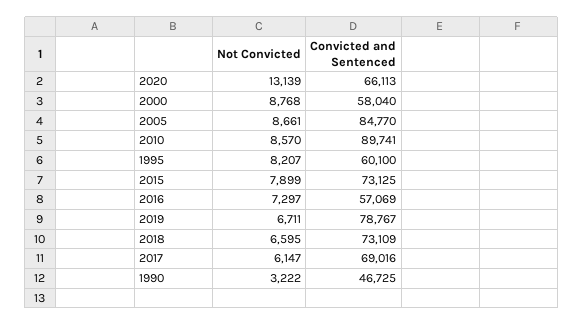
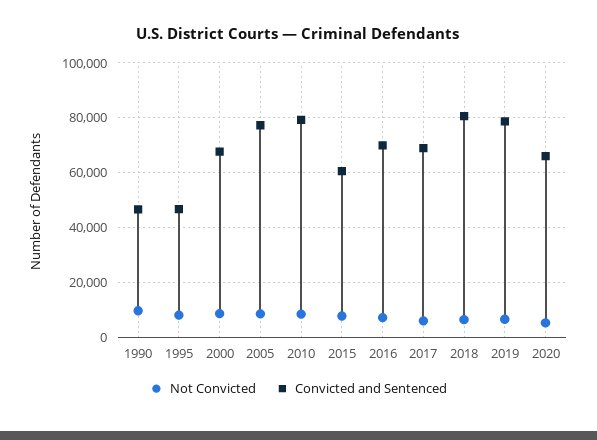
  {
    "Not Convicted": {
-     "2020": 13139,
+     "2020": 5000,
      "2000": 8768,
      "2005": 8661,
      "2010": 8570,
      "1995": 8207,
      "2015": 7899,
      "2016": 7297,
      "2019": 6711,
      "2018": 6595,
      "2017": 6147,
-     "1990": 3222
+     "1990": 10000
    },
    "Convicted and Sentenced": {
      "2020": 66113,
-     "2000": 58040,
+     "2000": 67500,
-     "2005": 84770,
+     "2005": 77500,
-     "2010": 89741,
+     "2010": 80000,
-     "1995": 60100,
+     "1995": 47500,
-     "2015": 73125,
+     "2015": 60000,
-     "2016": 57069,
+     "2016": 70000,
      "2019": 78767,
-     "2018": 73109,
+     "2018": 80000,
      "2017": 69016,
      "1990": 46725
    }
  }

